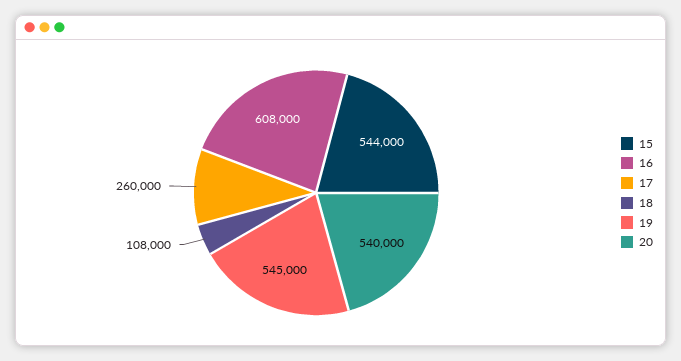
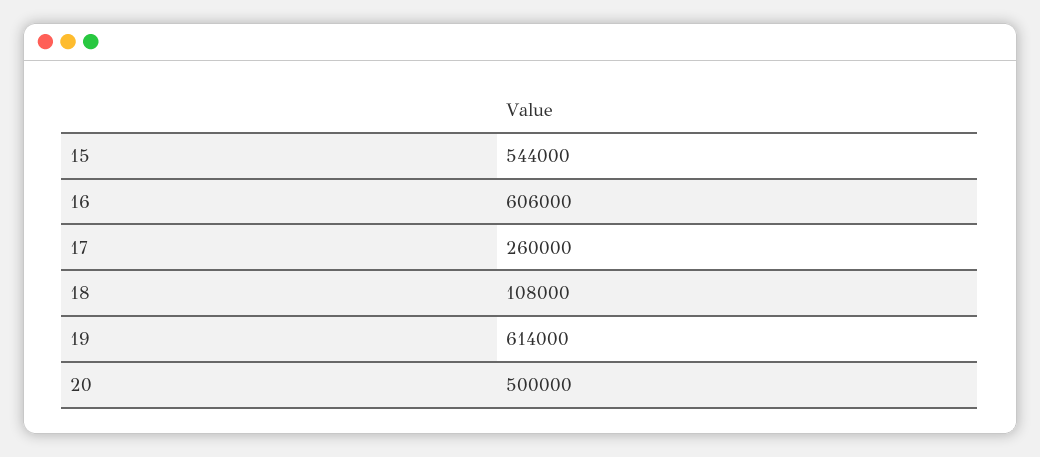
  {
    "15": 544000,
-   "16": 608000,
+   "16": 606000,
    "17": 260000,
    "18": 108000,
-   "19": 545000,
+   "19": 614000,
-   "20": 540000
+   "20": 500000
  }

